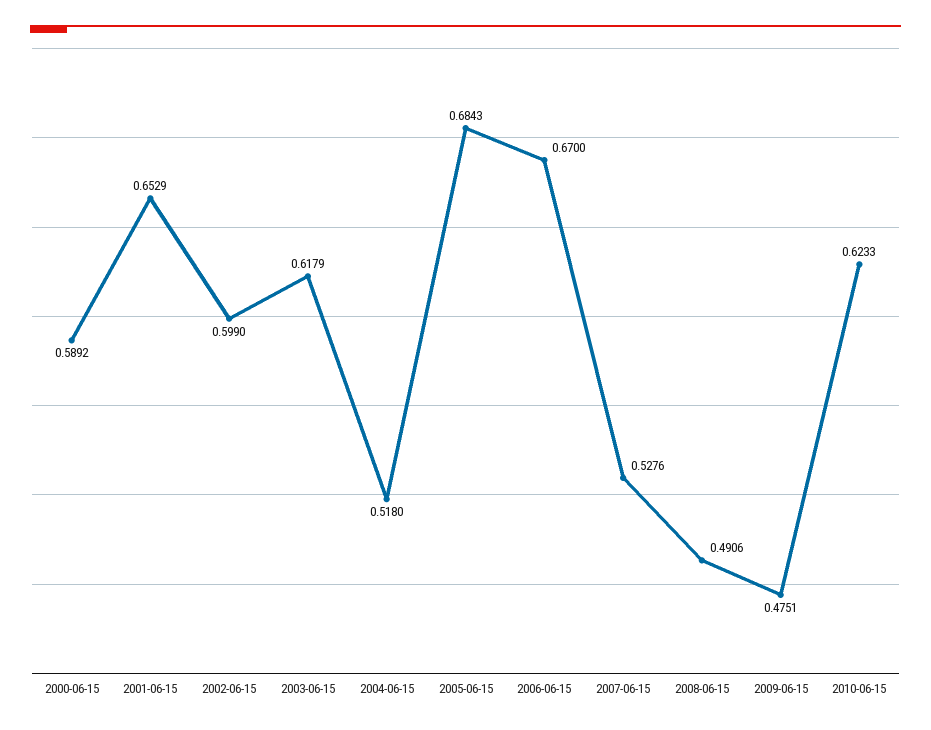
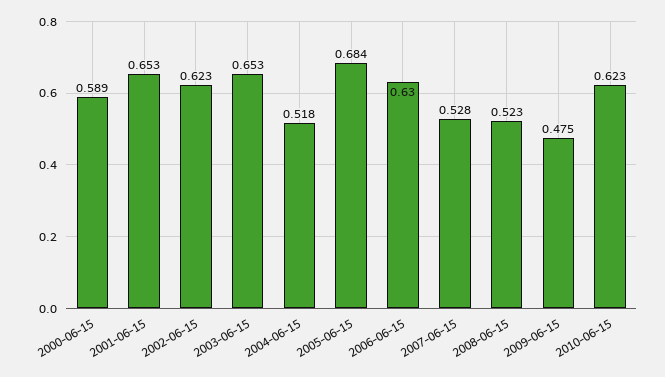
  {
    "2000-06-15": 0.5892,
    "2001-06-15": 0.6529,
-   "2002-06-15": 0.599,
+   "2002-06-15": 0.623,
-   "2003-06-15": 0.6179,
+   "2003-06-15": 0.653,
    "2004-06-15": 0.518,
    "2005-06-15": 0.6843,
-   "2006-06-15": 0.67,
+   "2006-06-15": 0.63,
    "2007-06-15": 0.5276,
-   "2008-06-15": 0.4906,
+   "2008-06-15": 0.523,
    "2009-06-15": 0.4751,
    "2010-06-15": 0.6233
  }

